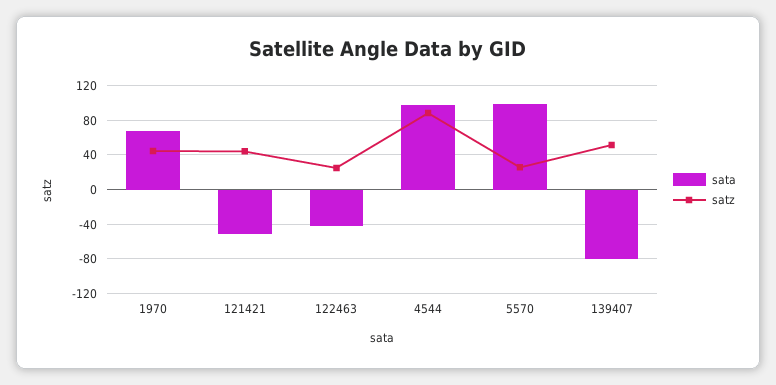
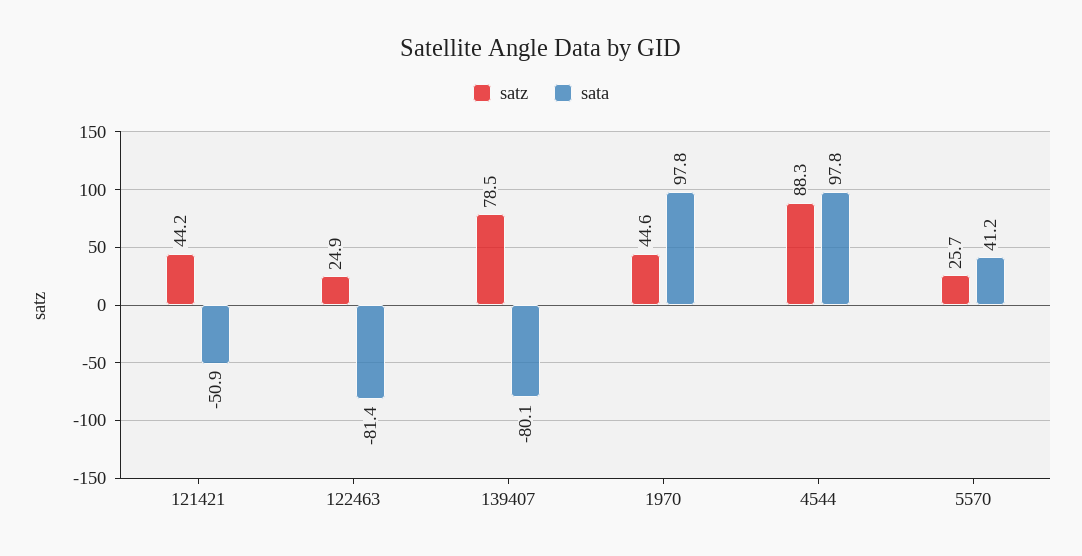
  {
    "sata": {
-     "1970": 70,
+     "1970": 97.8,
      "121421": -50.9,
-     "122463": -40,
+     "122463": -81.4,
      "4544": 97.8,
-     "5570": 100,
+     "5570": 41.2,
      "139407": -80.1
    },
    "satz": {
      "1970": 44.6,
      "121421": 44.2,
      "122463": 24.9,
      "4544": 88.3,
      "5570": 25.7,
-     "139407": 50
+     "139407": 78.5
    }
  }

